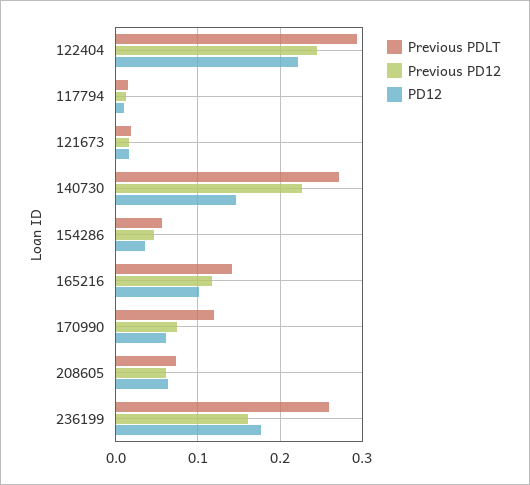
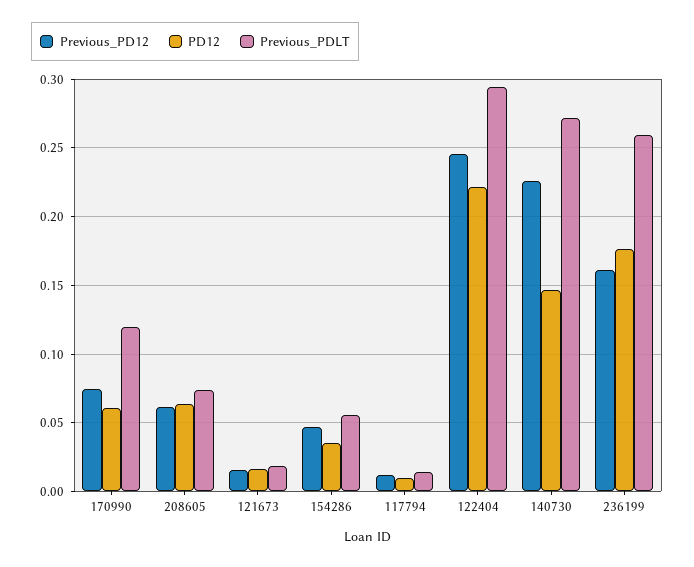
  {
    "Previous PDLT": {
      "122404": 0.295,
      "117794": 0.015,
      "121673": 0.02,
      "140730": 0.27,
      "154286": 0.055,
-     "165216": 0.14,
      "170990": 0.12,
      "208605": 0.075,
      "236199": 0.26
    },
    "Previous PD12": {
      "122404": 0.245,
      "117794": 0.01,
      "121673": 0.015,
      "140730": 0.225,
      "154286": 0.045,
-     "165216": 0.12,
      "170990": 0.075,
      "208605": 0.06,
      "236199": 0.16
    },
    "PD12": {
      "122404": 0.22,
      "117794": 0.01,
      "121673": 0.015,
      "140730": 0.145,
      "154286": 0.035,
-     "165216": 0.1,
      "170990": 0.06,
      "208605": 0.065,
      "236199": 0.175
    }
  }

